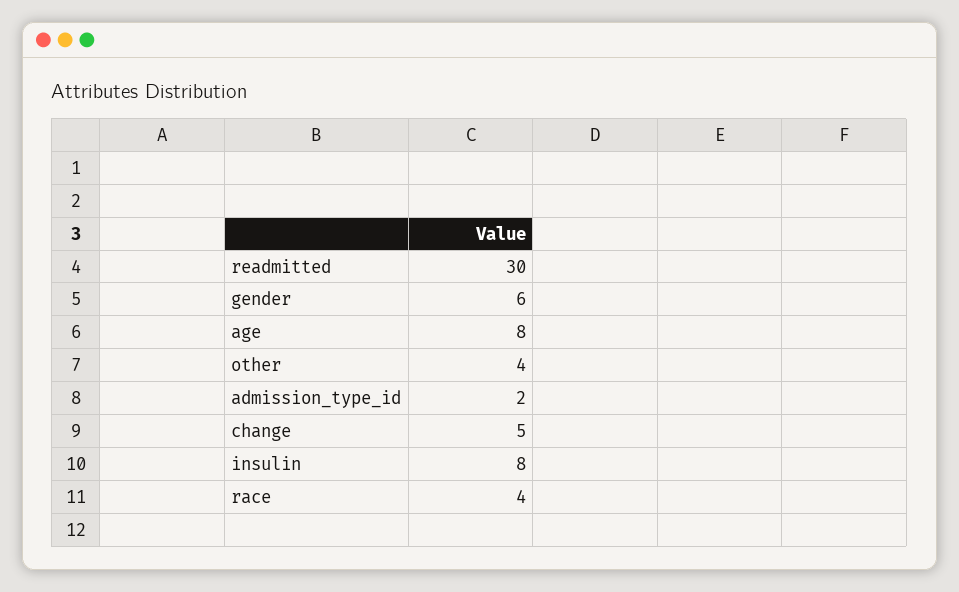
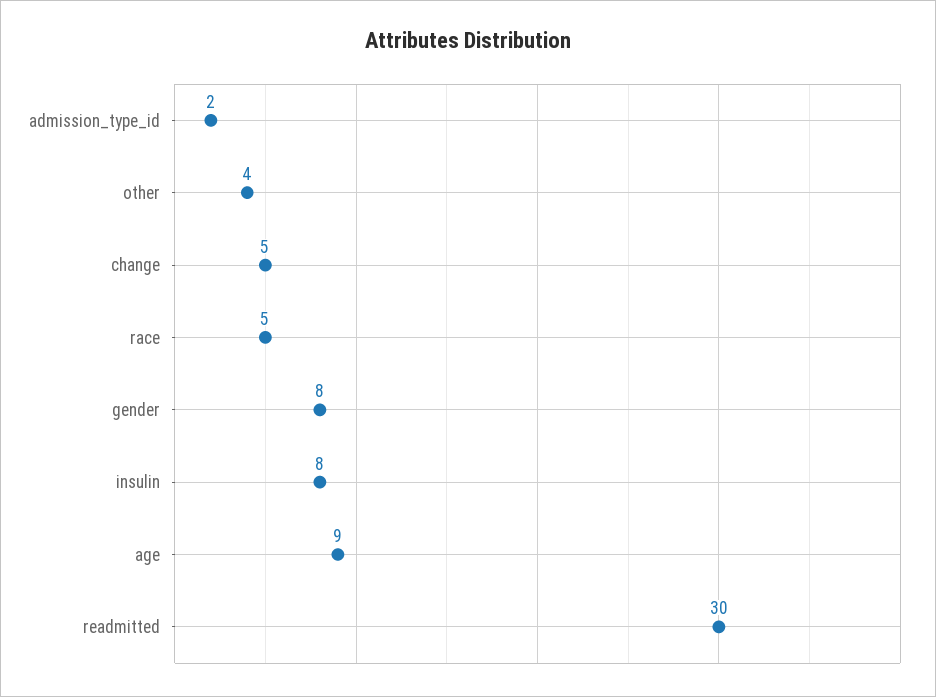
  {
    "readmitted": 30,
-   "gender": 6,
+   "gender": 8,
-   "age": 8,
+   "age": 9,
    "other": 4,
    "admission_type_id": 2,
    "change": 5,
    "insulin": 8,
-   "race": 4
+   "race": 5
  }

